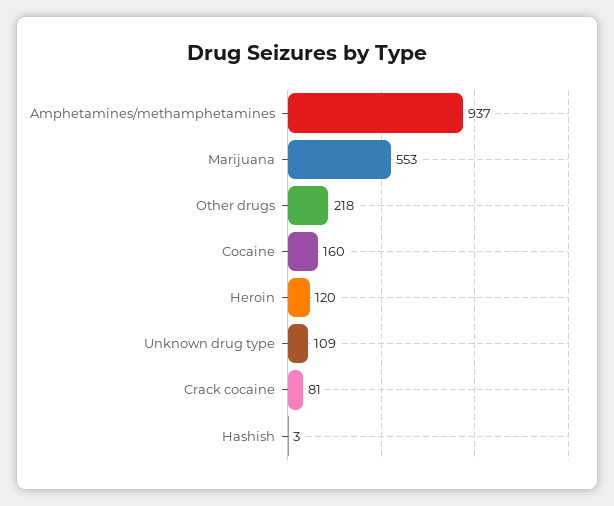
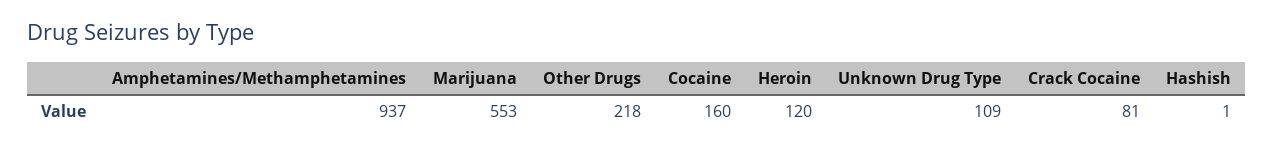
  {
    "Amphetamines/methamphetamines": 937,
    "Marijuana": 553,
    "Other drugs": 218,
    "Cocaine": 160,
    "Heroin": 120,
    "Unknown drug type": 109,
    "Crack cocaine": 81,
-   "Hashish": 3
+   "Hashish": 1
  }

